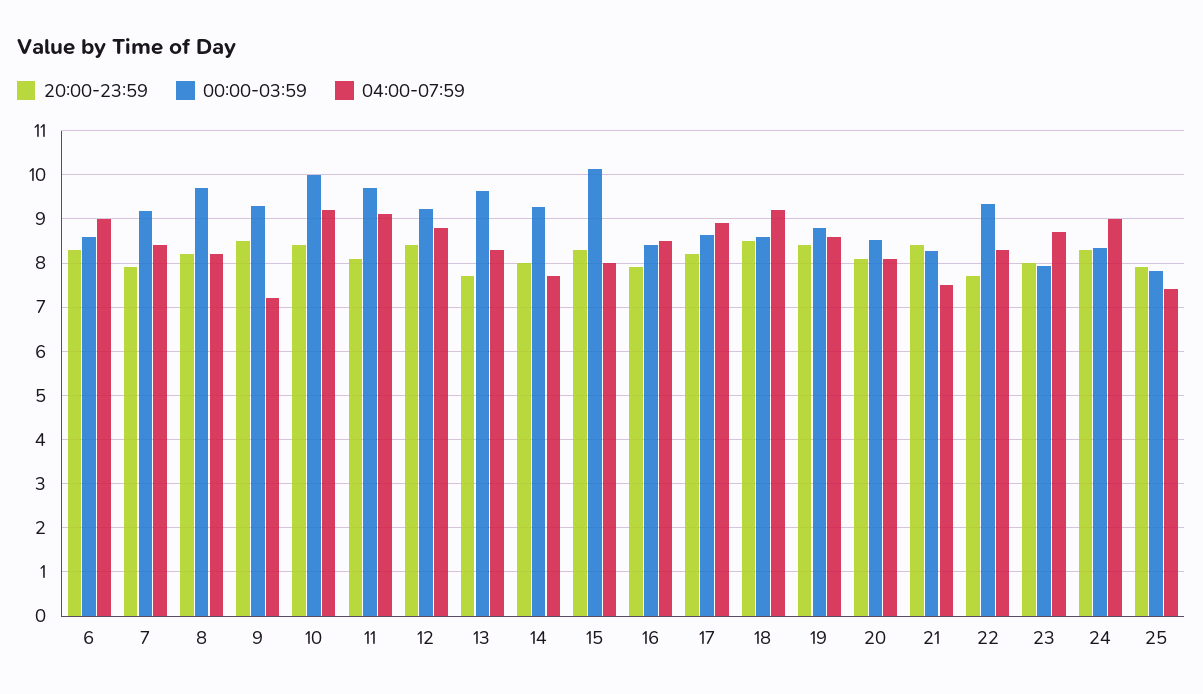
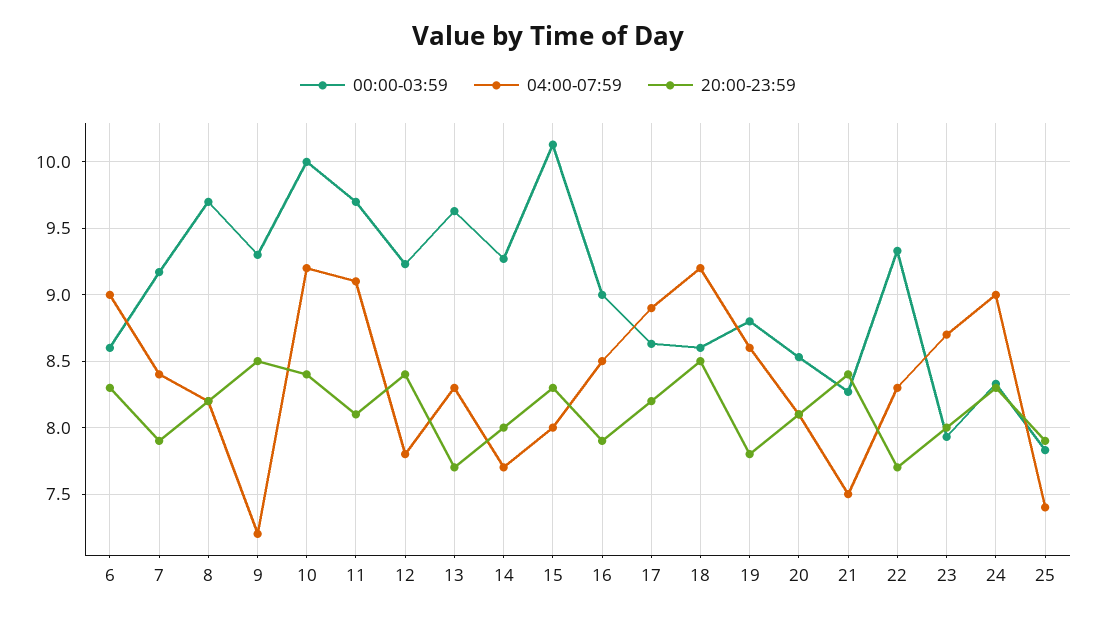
  {
    "20:00-23:59": {
      "6": 8.3,
      "7": 7.9,
      "8": 8.2,
      "9": 8.5,
      "10": 8.4,
      "11": 8.1,
      "12": 8.4,
      "13": 7.7,
      "14": 8,
      "15": 8.3,
      "16": 7.9,
      "17": 8.2,
      "18": 8.5,
-     "19": 8.4,
+     "19": 7.8,
      "20": 8.1,
      "21": 8.4,
      "22": 7.7,
      "23": 8,
      "24": 8.3,
      "25": 7.9
    },
    "00:00-03:59": {
      "6": 8.6,
      "7": 9.15,
      "8": 9.7,
      "9": 9.3,
      "10": 10,
      "11": 9.7,
      "12": 9.25,
      "13": 9.65,
      "14": 9.25,
      "15": 10.15,
-     "16": 8.4,
+     "16": 9,
      "17": 8.65,
      "18": 8.6,
      "19": 8.8,
      "20": 8.55,
      "21": 8.25,
      "22": 9.35,
      "23": 7.95,
      "24": 8.35,
      "25": 7.85
    },
    "04:00-07:59": {
      "6": 9,
      "7": 8.4,
      "8": 8.2,
      "9": 7.2,
      "10": 9.2,
      "11": 9.1,
-     "12": 8.8,
+     "12": 7.8,
      "13": 8.3,
      "14": 7.7,
      "15": 8,
      "16": 8.5,
      "17": 8.9,
      "18": 9.2,
      "19": 8.6,
      "20": 8.1,
      "21": 7.5,
      "22": 8.3,
      "23": 8.7,
      "24": 9,
      "25": 7.4
    }
  }

